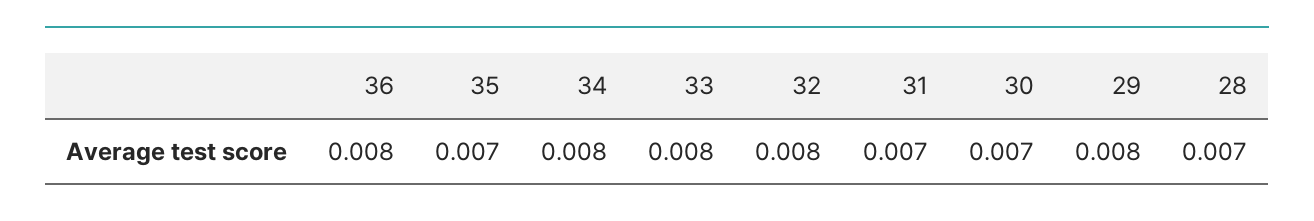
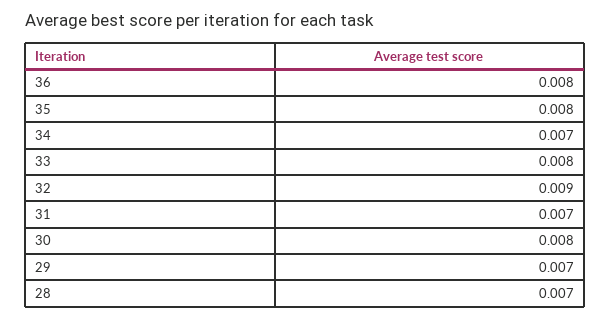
  {
    "36": 0.008,
-   "35": 0.007,
+   "35": 0.008,
-   "34": 0.008,
+   "34": 0.007,
    "33": 0.008,
-   "32": 0.008,
+   "32": 0.009,
    "31": 0.007,
-   "30": 0.007,
+   "30": 0.008,
-   "29": 0.008,
+   "29": 0.007,
    "28": 0.007
  }

